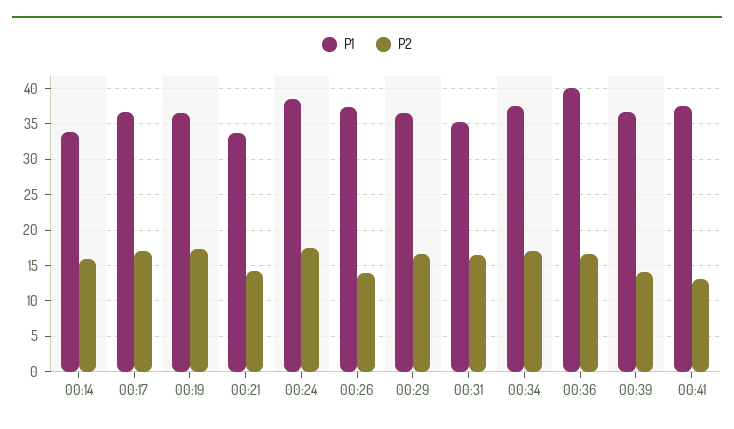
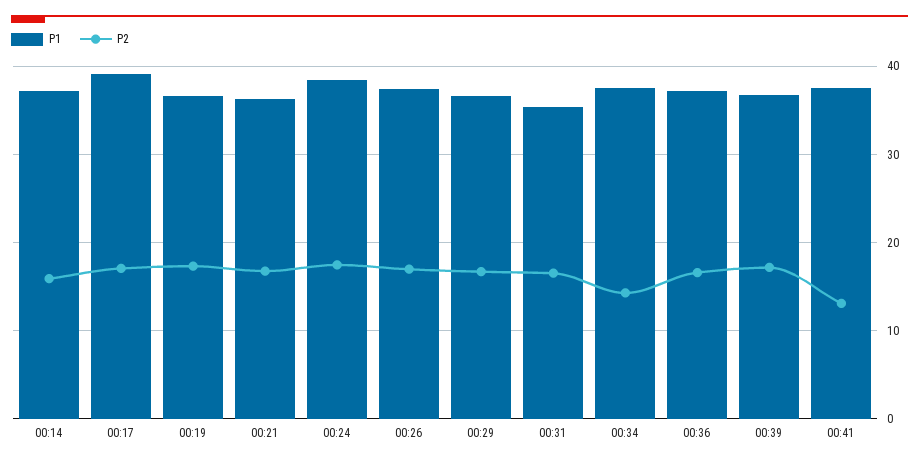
  {
    "P1": {
-     "00:14": 34,
+     "00:14": 37,
-     "00:17": 37,
+     "00:17": 39,
      "00:19": 37,
-     "00:21": 34,
+     "00:21": 36,
      "00:24": 38,
      "00:26": 37,
      "00:29": 37,
      "00:31": 35,
      "00:34": 38,
-     "00:36": 40,
+     "00:36": 37,
      "00:39": 37,
      "00:41": 38
    },
    "P2": {
      "00:14": 16,
      "00:17": 17,
      "00:19": 17,
-     "00:21": 14,
+     "00:21": 17,
      "00:24": 17,
-     "00:26": 14,
+     "00:26": 17,
      "00:29": 17,
      "00:31": 17,
-     "00:34": 17,
+     "00:34": 14,
      "00:36": 17,
-     "00:39": 14,
+     "00:39": 17,
      "00:41": 13
    }
  }

